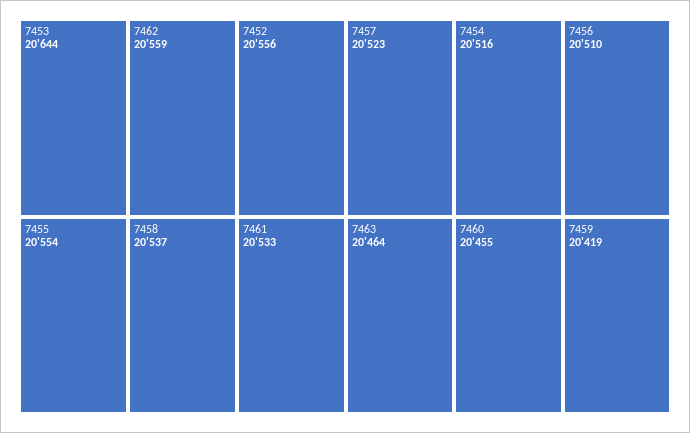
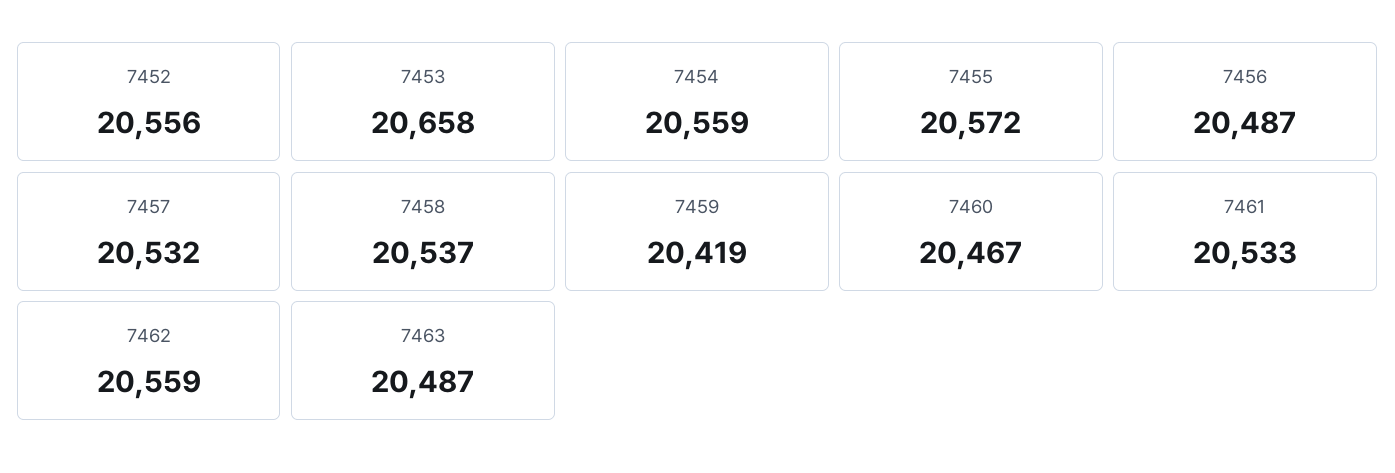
  {
-   "7453": 20644,
+   "7453": 20658,
    "7462": 20559,
    "7452": 20556,
-   "7455": 20554,
+   "7455": 20572,
    "7458": 20537,
    "7461": 20533,
-   "7457": 20523,
+   "7457": 20532,
-   "7454": 20516,
+   "7454": 20559,
-   "7456": 20510,
+   "7456": 20487,
-   "7463": 20464,
+   "7463": 20487,
-   "7460": 20455,
+   "7460": 20467,
    "7459": 20419
  }

